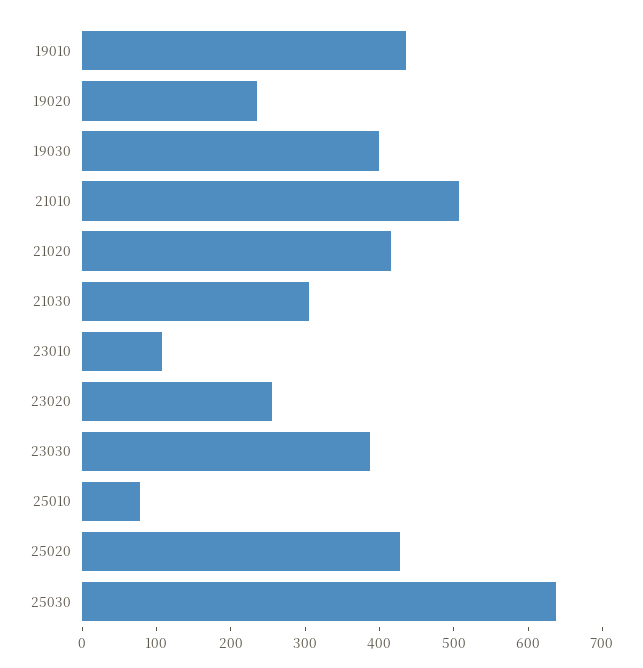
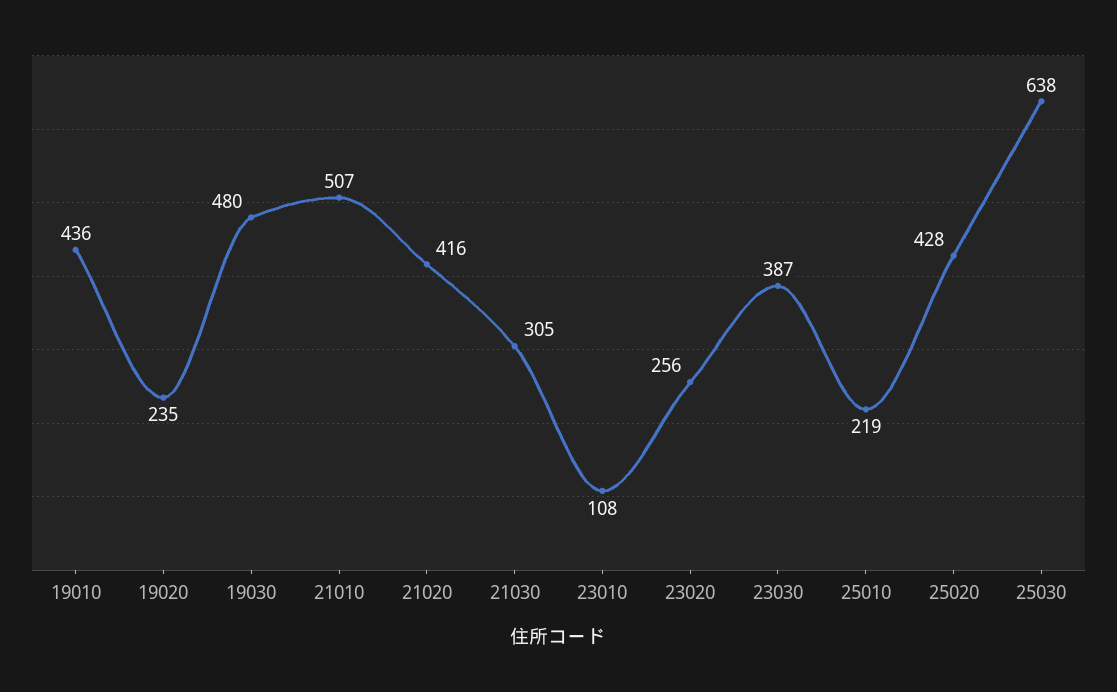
  {
    "19010": 436,
    "19020": 235,
-   "19030": 400,
+   "19030": 480,
    "21010": 507,
    "21020": 416,
    "21030": 305,
    "23010": 108,
    "23020": 256,
    "23030": 387,
-   "25010": 80,
+   "25010": 219,
    "25020": 428,
    "25030": 638
  }

